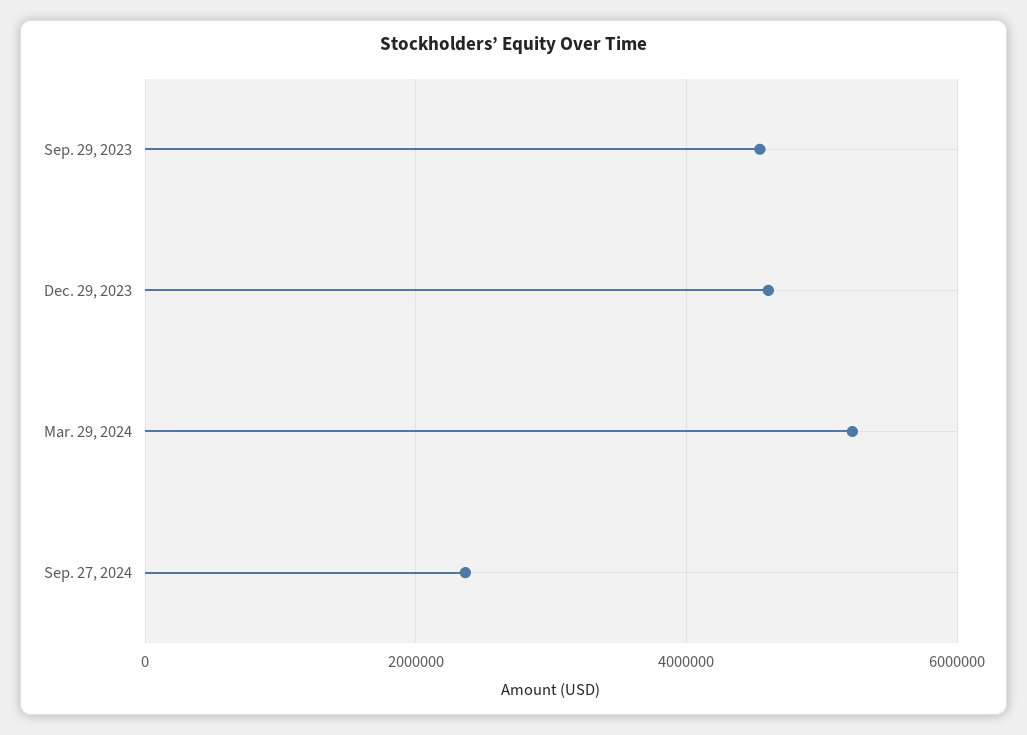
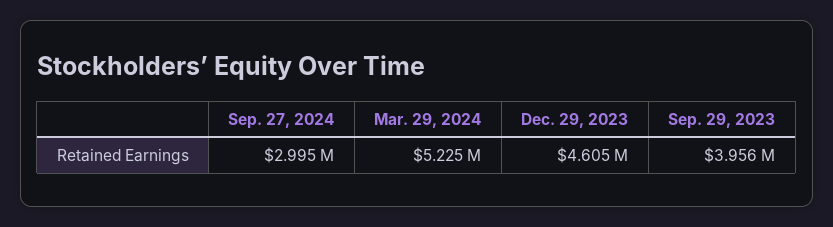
  {
-   "Sep. 29, 2023": 4600000,
+   "Sep. 29, 2023": 3956000,
    "Dec. 29, 2023": 4605000,
    "Mar. 29, 2024": 5225000,
-   "Sep. 27, 2024": 2400000
+   "Sep. 27, 2024": 2995000
  }

